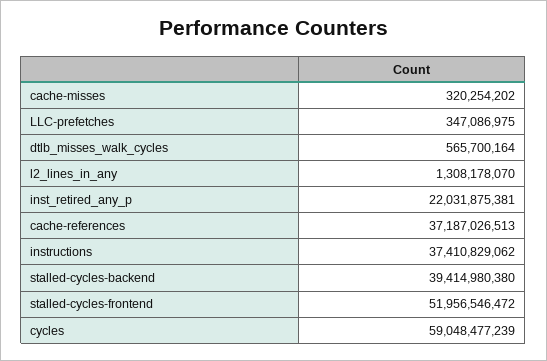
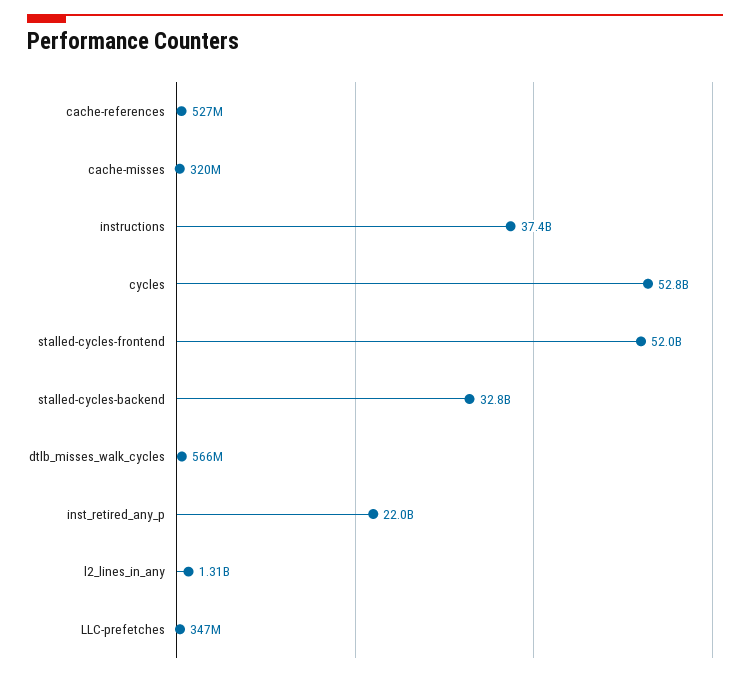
  {
    "cache-misses": 320254202,
    "LLC-prefetches": 347086975,
    "dtlb_misses_walk_cycles": 565700164,
    "l2_lines_in_any": 1308178070,
    "inst_retired_any_p": 22031875381,
-   "cache-references": 37187026513,
+   "cache-references": 527000000,
    "instructions": 37410829062,
-   "stalled-cycles-backend": 39414980380,
+   "stalled-cycles-backend": 32800000000,
    "stalled-cycles-frontend": 51956546472,
-   "cycles": 59048477239
+   "cycles": 52800000000
  }

